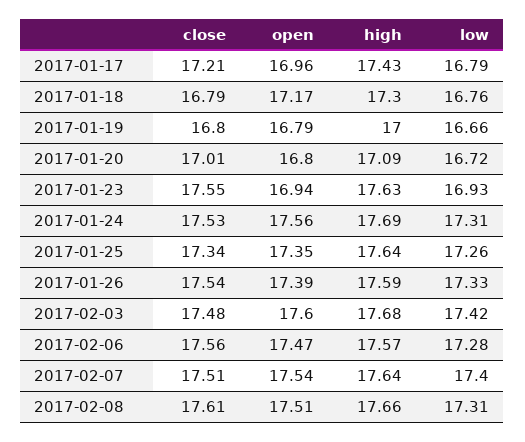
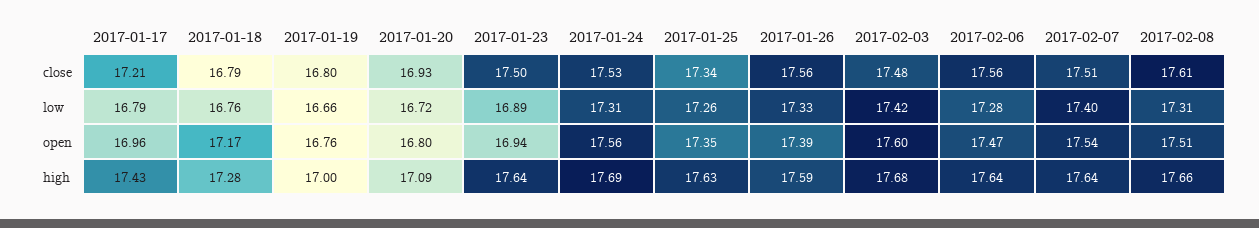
  {
    "close": {
      "2017-01-17": 17.21,
      "2017-01-18": 16.79,
      "2017-01-19": 16.8,
-     "2017-01-20": 17.01,
+     "2017-01-20": 16.93,
-     "2017-01-23": 17.55,
+     "2017-01-23": 17.5,
      "2017-01-24": 17.53,
      "2017-01-25": 17.34,
-     "2017-01-26": 17.54,
+     "2017-01-26": 17.56,
      "2017-02-03": 17.48,
      "2017-02-06": 17.56,
      "2017-02-07": 17.51,
      "2017-02-08": 17.61
    },
    "open": {
      "2017-01-17": 16.96,
      "2017-01-18": 17.17,
-     "2017-01-19": 16.79,
+     "2017-01-19": 16.76,
      "2017-01-20": 16.8,
      "2017-01-23": 16.94,
      "2017-01-24": 17.56,
      "2017-01-25": 17.35,
      "2017-01-26": 17.39,
      "2017-02-03": 17.6,
      "2017-02-06": 17.47,
      "2017-02-07": 17.54,
      "2017-02-08": 17.51
    },
    "high": {
      "2017-01-17": 17.43,
-     "2017-01-18": 17.3,
+     "2017-01-18": 17.28,
      "2017-01-19": 17,
      "2017-01-20": 17.09,
-     "2017-01-23": 17.63,
+     "2017-01-23": 17.64,
      "2017-01-24": 17.69,
-     "2017-01-25": 17.64,
+     "2017-01-25": 17.63,
      "2017-01-26": 17.59,
      "2017-02-03": 17.68,
-     "2017-02-06": 17.57,
+     "2017-02-06": 17.64,
      "2017-02-07": 17.64,
      "2017-02-08": 17.66
    },
    "low": {
      "2017-01-17": 16.79,
      "2017-01-18": 16.76,
      "2017-01-19": 16.66,
      "2017-01-20": 16.72,
-     "2017-01-23": 16.93,
+     "2017-01-23": 16.89,
      "2017-01-24": 17.31,
      "2017-01-25": 17.26,
      "2017-01-26": 17.33,
      "2017-02-03": 17.42,
      "2017-02-06": 17.28,
      "2017-02-07": 17.4,
      "2017-02-08": 17.31
    }
  }

